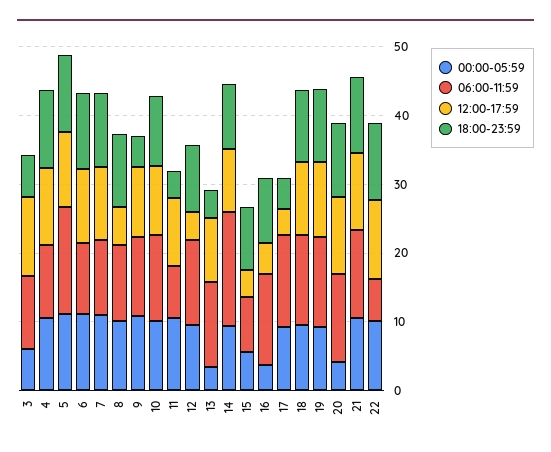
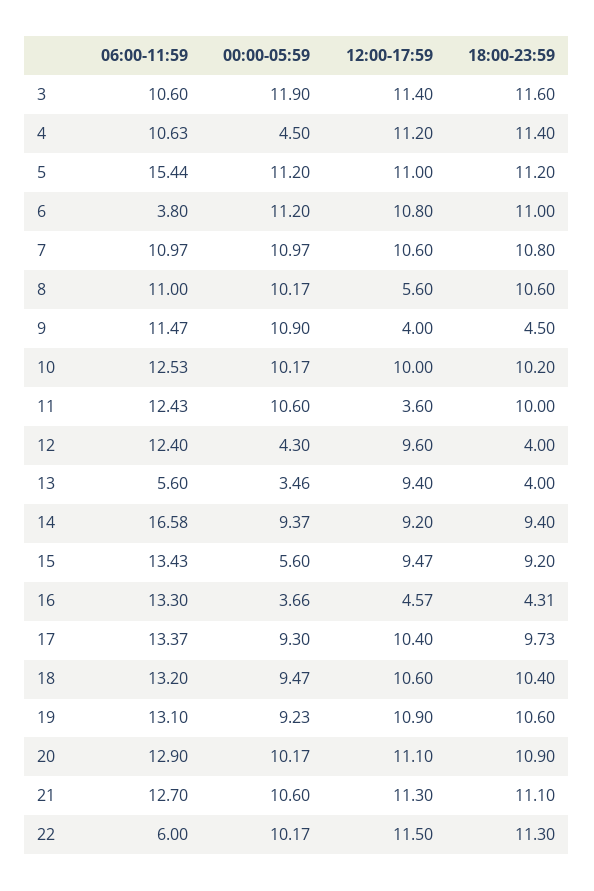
  {
    "00:00-05:59": {
-     "3": 6,
+     "3": 11.9,
-     "4": 10,
+     "4": 4.5,
      "5": 11.2,
      "6": 11.2,
      "7": 10.97,
      "8": 10.17,
      "9": 10.9,
      "10": 10.17,
      "11": 10.6,
-     "12": 10,
+     "12": 4.3,
      "13": 3.46,
      "14": 9.37,
      "15": 5.6,
      "16": 3.66,
      "17": 9.3,
      "18": 9.47,
      "19": 9.23,
-     "20": 4,
+     "20": 10.17,
      "21": 10.6,
      "22": 10.17
    },
    "06:00-11:59": {
      "3": 10.6,
      "4": 10.63,
      "5": 15.44,
-     "6": 10,
+     "6": 3.8,
      "7": 10.97,
      "8": 11,
      "9": 11.47,
      "10": 12.53,
-     "11": 8,
+     "11": 12.43,
      "12": 12.4,
-     "13": 12,
+     "13": 5.6,
      "14": 16.58,
-     "15": 8,
+     "15": 13.43,
      "16": 13.3,
      "17": 13.37,
      "18": 13.2,
      "19": 13.1,
      "20": 12.9,
      "21": 12.7,
      "22": 6
    },
    "12:00-17:59": {
      "3": 11.4,
      "4": 11.2,
      "5": 11,
      "6": 10.8,
      "7": 10.6,
      "8": 5.6,
-     "9": 10,
+     "9": 4,
      "10": 10,
-     "11": 10,
+     "11": 3.6,
-     "12": 4,
+     "12": 9.6,
      "13": 9.4,
      "14": 9.2,
-     "15": 4,
+     "15": 9.47,
      "16": 4.57,
-     "17": 4,
+     "17": 10.4,
      "18": 10.6,
      "19": 10.9,
      "20": 11.1,
      "21": 11.3,
      "22": 11.5
    },
    "18:00-23:59": {
-     "3": 6,
+     "3": 11.6,
      "4": 11.4,
      "5": 11.2,
      "6": 11,
      "7": 10.8,
      "8": 10.6,
      "9": 4.5,
      "10": 10.2,
-     "11": 4,
+     "11": 10,
-     "12": 10,
+     "12": 4,
      "13": 4,
      "14": 9.4,
      "15": 9.2,
-     "16": 10,
+     "16": 4.31,
-     "17": 4,
+     "17": 9.73,
      "18": 10.4,
      "19": 10.6,
      "20": 10.9,
      "21": 11.1,
      "22": 11.3
    }
  }

